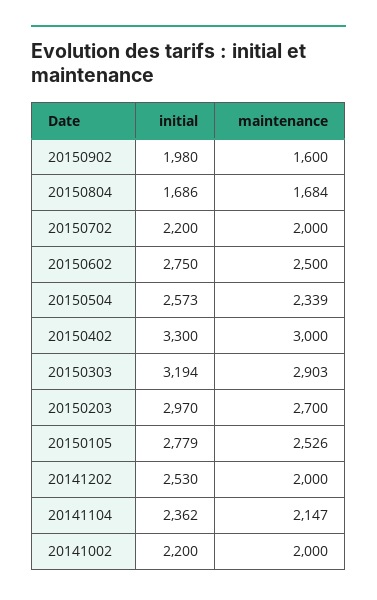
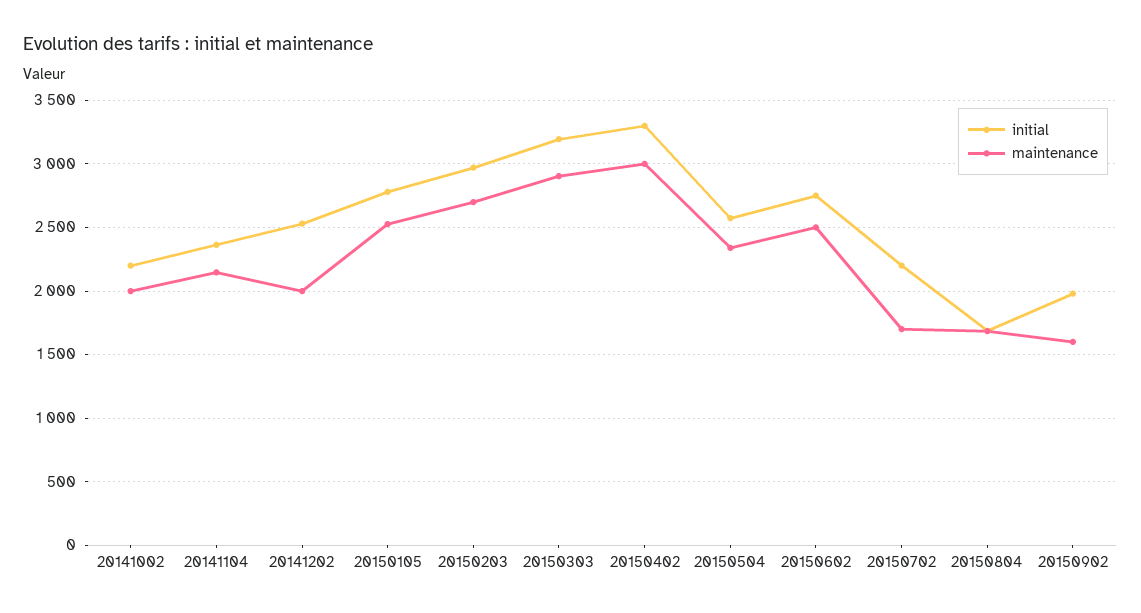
  {
    "initial": {
      "20150902": 1980,
      "20150804": 1686,
      "20150702": 2200,
      "20150602": 2750,
      "20150504": 2573,
      "20150402": 3300,
      "20150303": 3194,
      "20150203": 2970,
      "20150105": 2779,
      "20141202": 2530,
      "20141104": 2362,
      "20141002": 2200
    },
    "maintenance": {
      "20150902": 1600,
      "20150804": 1684,
-     "20150702": 2000,
+     "20150702": 1700,
      "20150602": 2500,
      "20150504": 2339,
      "20150402": 3000,
      "20150303": 2903,
      "20150203": 2700,
      "20150105": 2526,
      "20141202": 2000,
      "20141104": 2147,
      "20141002": 2000
    }
  }

